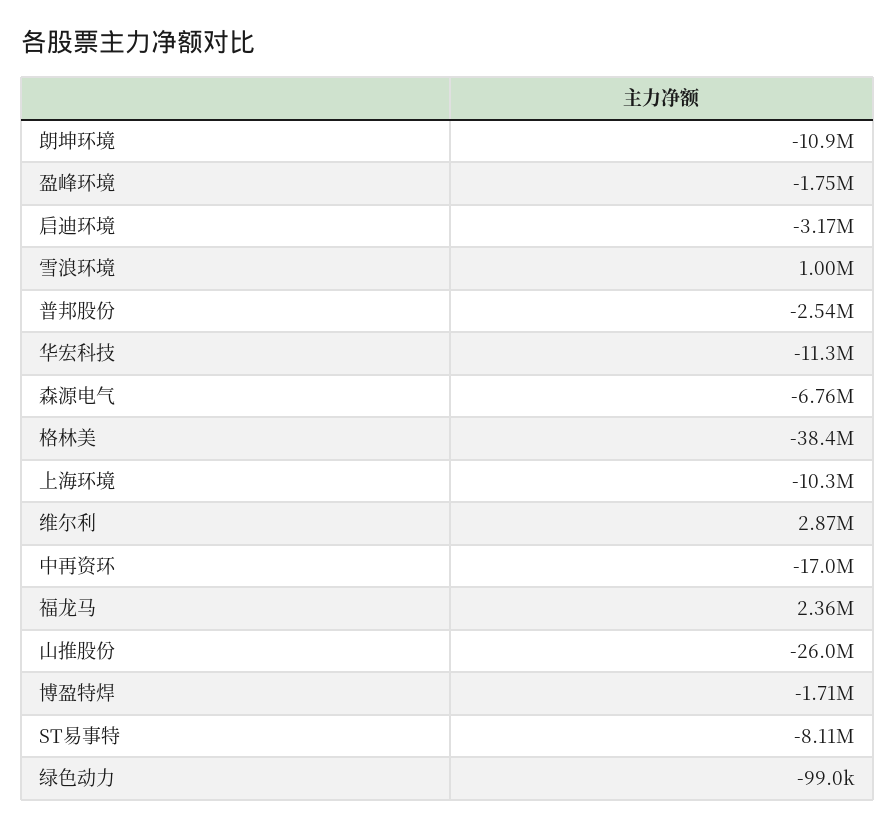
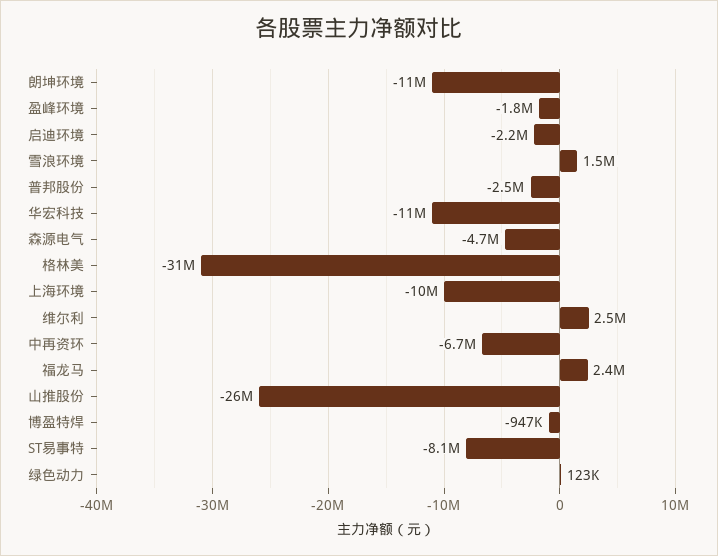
  {
    "朗坤环境": -10900000,
    "盈峰环境": -1750000,
-   "启迪环境": -3170000,
+   "启迪环境": -2200000,
-   "雪浪环境": 1000000,
+   "雪浪环境": 1500000,
    "普邦股份": -2540000,
    "华宏科技": -11300000,
-   "森源电气": -6760000,
+   "森源电气": -4700000,
-   "格林美": -38400000,
+   "格林美": -31000000,
    "上海环境": -10300000,
-   "维尔利": 2870000,
+   "维尔利": 2500000,
-   "中再资环": -17000000,
+   "中再资环": -6700000,
    "福龙马": 2360000,
    "山推股份": -26000000,
-   "博盈特焊": -1710000,
+   "博盈特焊": -947000,
    "ST易事特": -8110000,
-   "绿色动力": -99000
+   "绿色动力": 123000
  }

